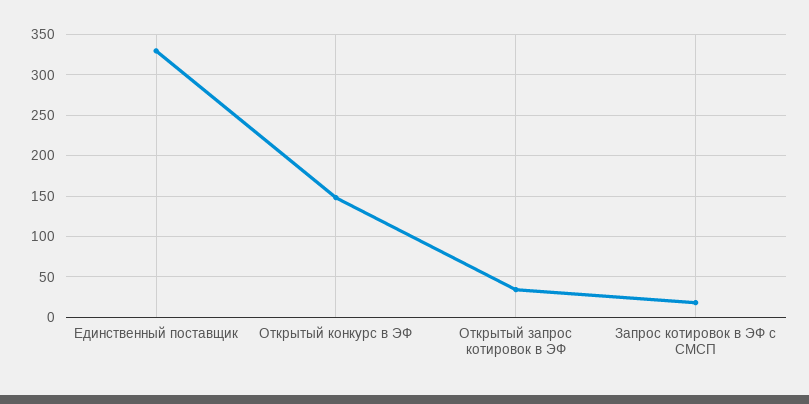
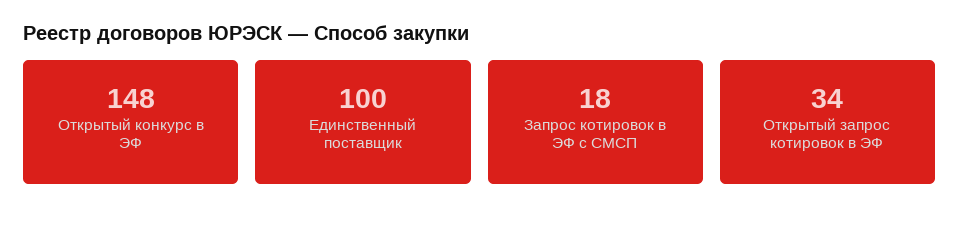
  {
-   "Единственный поставщик": 330,
+   "Единственный поставщик": 100,
    "Открытый конкурс в ЭФ": 148,
    "Открытый запрос котировок в ЭФ": 34,
    "Запрос котировок в ЭФ с СМСП": 18
  }

